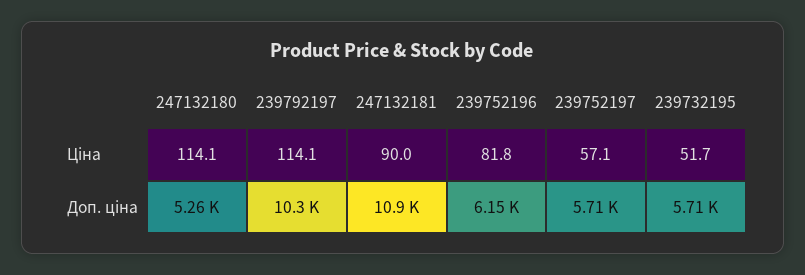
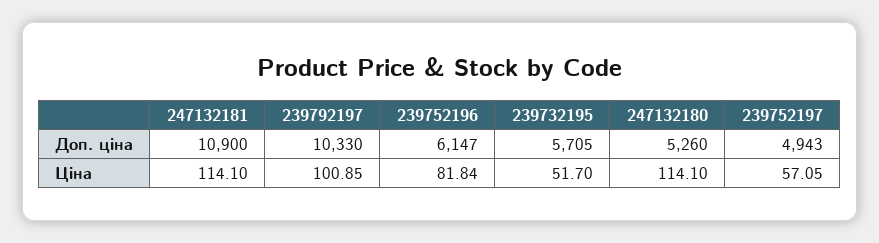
  {
    "247132180": {
      "Ціна": 114.1,
      "Доп. ціна": 5260
    },
    "239792197": {
-     "Ціна": 114.1,
+     "Ціна": 100.85,
      "Доп. ціна": 10330
    },
    "247132181": {
-     "Ціна": 90,
+     "Ціна": 114.1,
      "Доп. ціна": 10900
    },
    "239752196": {
      "Ціна": 81.84,
      "Доп. ціна": 6147
    },
    "239752197": {
      "Ціна": 57.05,
-     "Доп. ціна": 5710
+     "Доп. ціна": 4943
    },
    "239732195": {
      "Ціна": 51.7,
      "Доп. ціна": 5705
    }
  }

